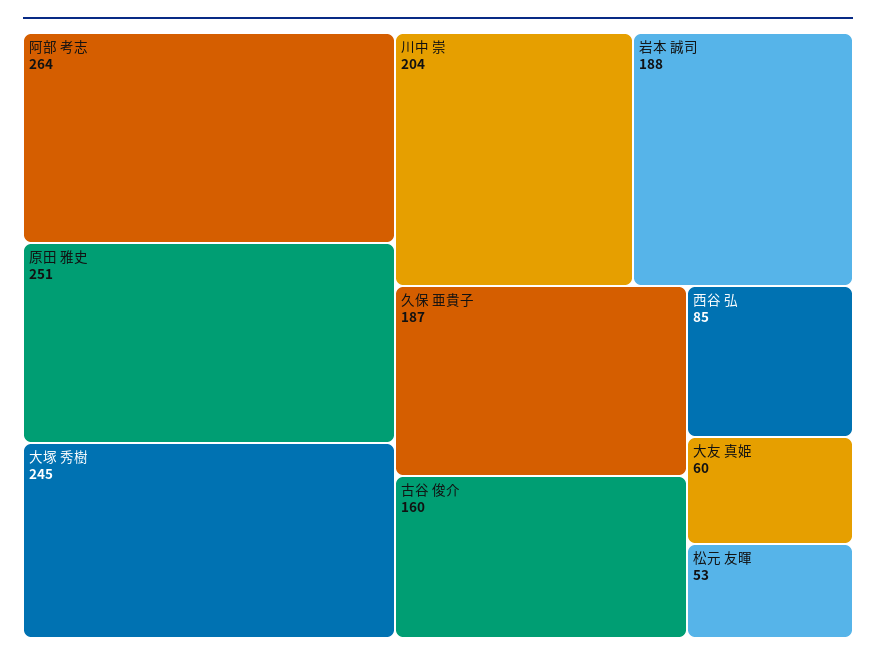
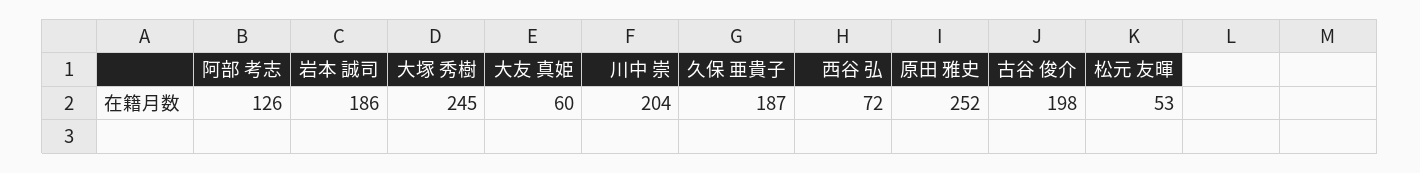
  {
-   "阿部 考志": 264,
+   "阿部 考志": 126,
-   "原田 雅史": 251,
+   "原田 雅史": 252,
    "大塚 秀樹": 245,
    "川中 崇": 204,
-   "岩本 誠司": 188,
+   "岩本 誠司": 186,
    "久保 亜貴子": 187,
-   "古谷 俊介": 160,
+   "古谷 俊介": 198,
-   "西谷 弘": 85,
+   "西谷 弘": 72,
    "大友 真姫": 60,
    "松元 友暉": 53
  }

